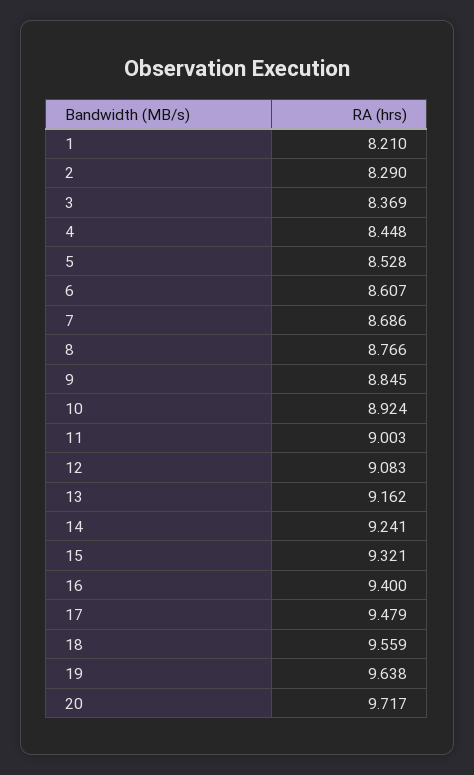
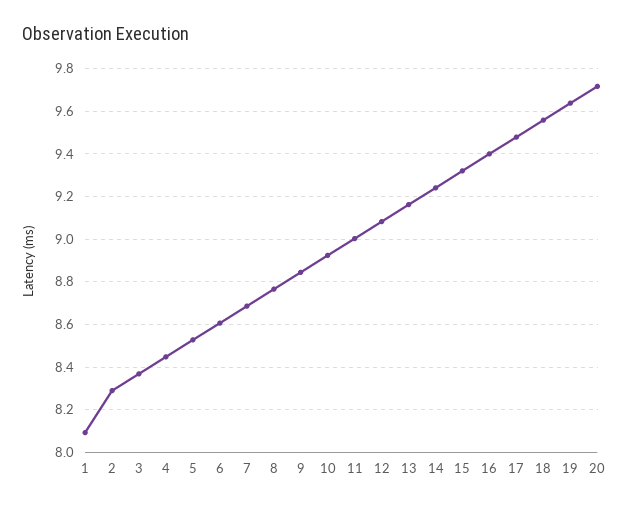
  {
-   "1": 8.21,
+   "1": 8.1,
    "2": 8.29,
    "3": 8.369,
    "4": 8.448,
    "5": 8.528,
    "6": 8.607,
    "7": 8.686,
    "8": 8.766,
    "9": 8.845,
    "10": 8.924,
    "11": 9.003,
    "12": 9.083,
    "13": 9.162,
    "14": 9.241,
    "15": 9.321,
    "16": 9.4,
    "17": 9.479,
    "18": 9.559,
    "19": 9.638,
    "20": 9.717
  }

